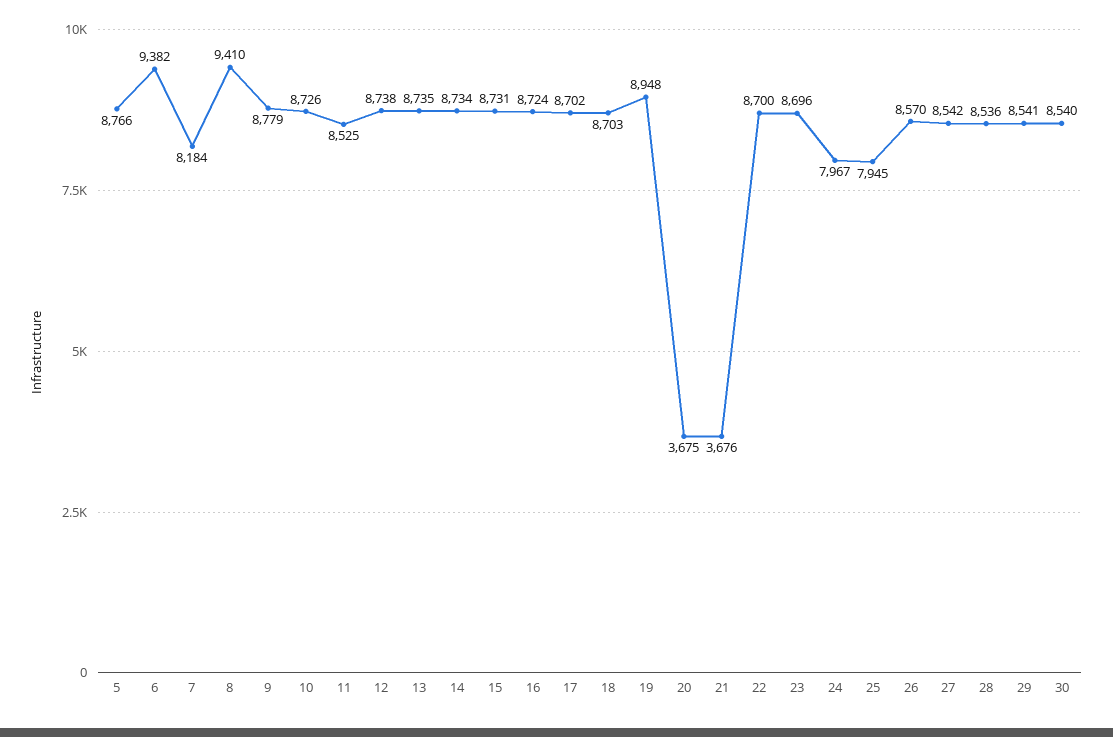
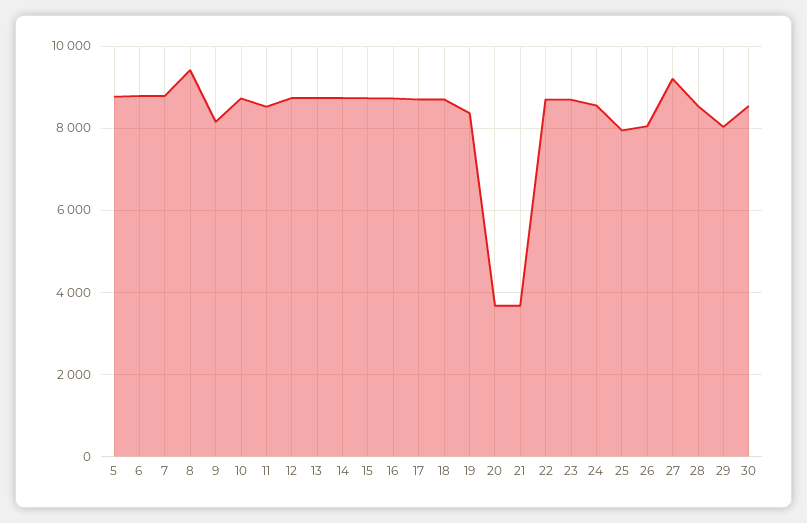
  {
    "5": 8766,
-   "6": 9382,
+   "6": 8800,
-   "7": 8184,
+   "7": 8800,
    "8": 9410,
-   "9": 8779,
+   "9": 8200,
    "10": 8726,
    "11": 8525,
    "12": 8738,
    "13": 8735,
    "14": 8734,
    "15": 8731,
    "16": 8724,
    "17": 8702,
    "18": 8703,
-   "19": 8948,
+   "19": 8400,
    "20": 3675,
    "21": 3676,
    "22": 8700,
    "23": 8696,
-   "24": 7967,
+   "24": 8600,
    "25": 7945,
-   "26": 8570,
+   "26": 8000,
-   "27": 8542,
+   "27": 9200,
    "28": 8536,
-   "29": 8541,
+   "29": 8000,
    "30": 8540
  }

